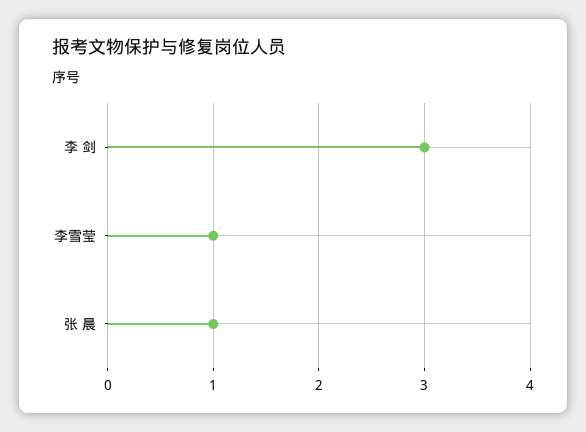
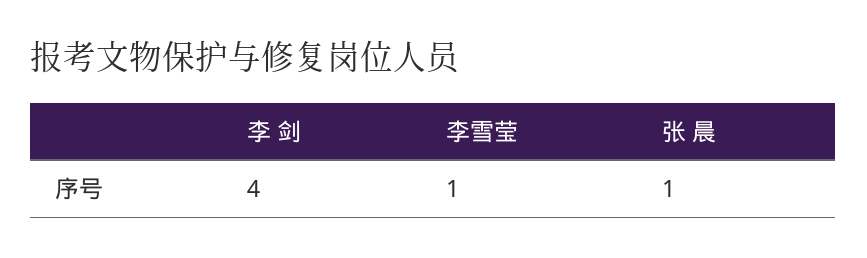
  {
-   "李 剑": 3,
+   "李 剑": 4,
    "李雪莹": 1,
    "张 晨": 1
  }

